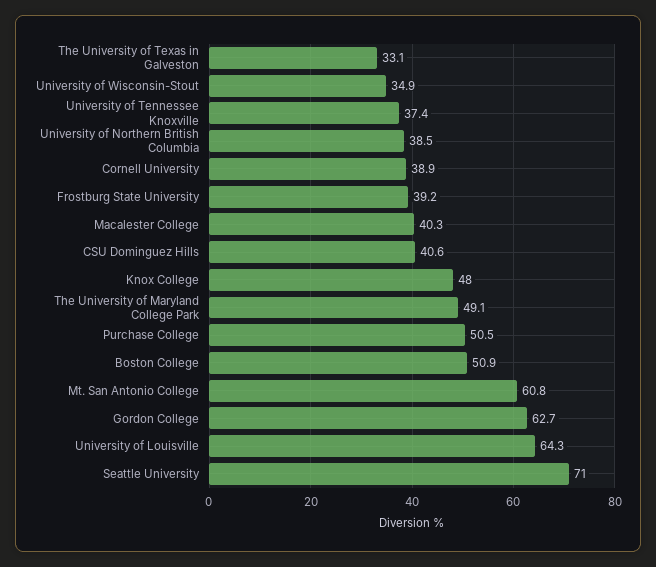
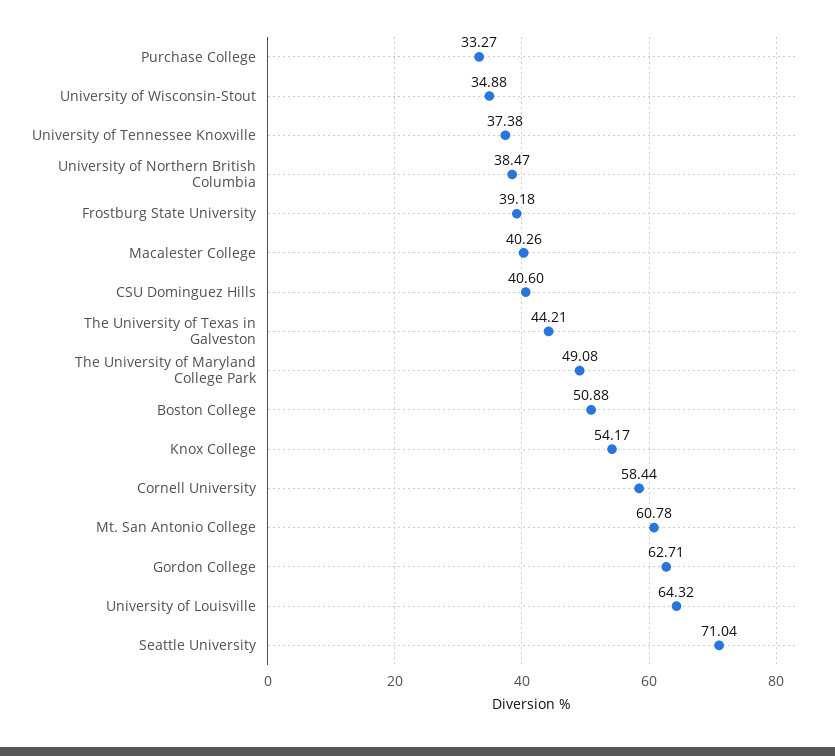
  {
-   "The University of Texas in Galveston": 33.1,
+   "The University of Texas in Galveston": 44.21,
    "University of Wisconsin-Stout": 34.88,
    "University of Tennessee Knoxville": 37.38,
    "University of Northern British Columbia": 38.47,
-   "Cornell University": 38.9,
+   "Cornell University": 58.44,
    "Frostburg State University": 39.18,
    "Macalester College": 40.26,
    "CSU Dominguez Hills": 40.6,
-   "Knox College": 48,
+   "Knox College": 54.17,
    "The University of Maryland College Park": 49.08,
-   "Purchase College": 50.5,
+   "Purchase College": 33.27,
    "Boston College": 50.88,
    "Mt. San Antonio College": 60.78,
    "Gordon College": 62.71,
    "University of Louisville": 64.32,
    "Seattle University": 71.04
  }

